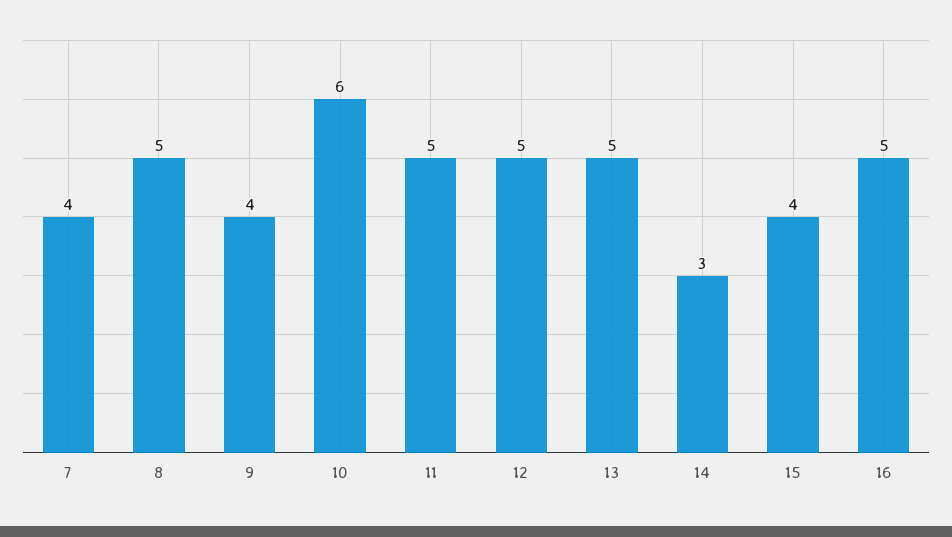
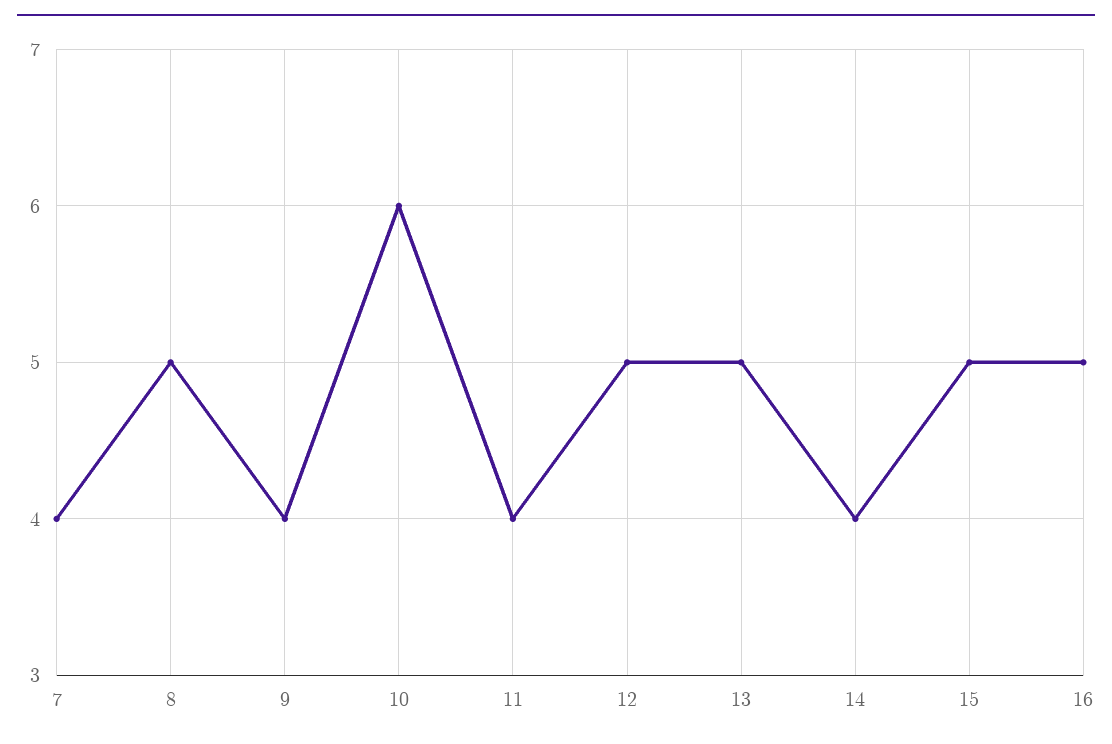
  {
    "7": 4,
    "8": 5,
    "9": 4,
    "10": 6,
-   "11": 5,
+   "11": 4,
    "12": 5,
    "13": 5,
-   "14": 3,
+   "14": 4,
-   "15": 4,
+   "15": 5,
    "16": 5
  }

